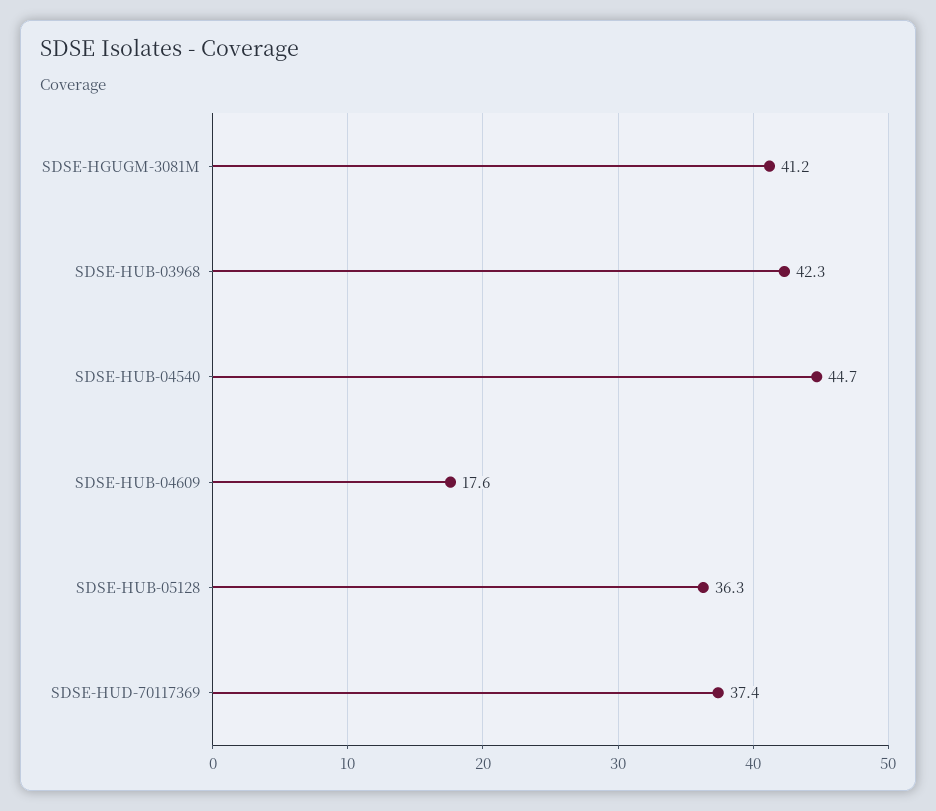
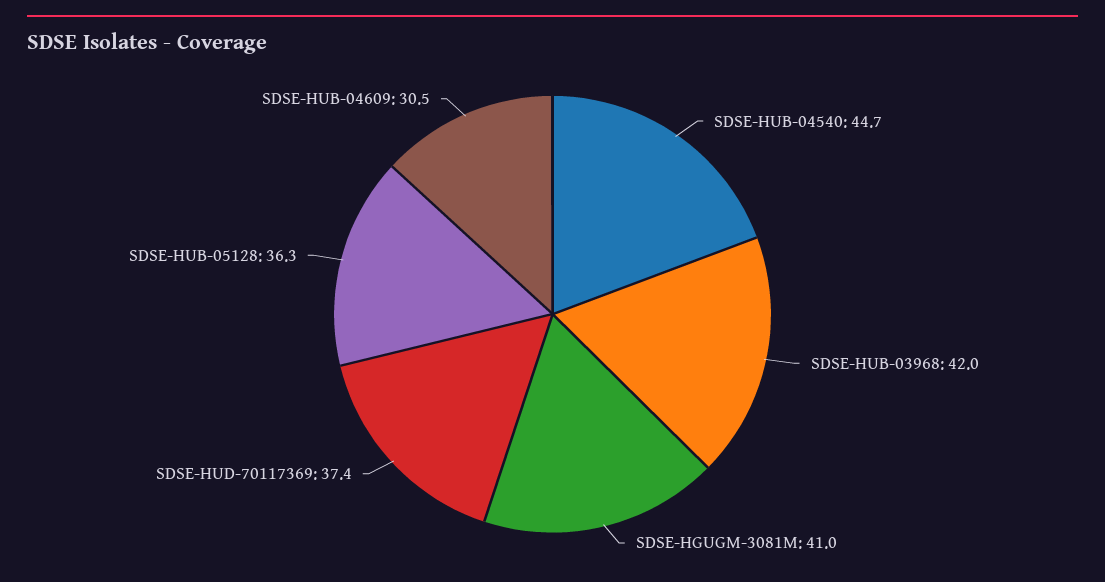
  {
-   "SDSE-HGUGM-3081M": 41.2,
+   "SDSE-HGUGM-3081M": 41,
-   "SDSE-HUB-03968": 42.3,
+   "SDSE-HUB-03968": 42,
    "SDSE-HUB-04540": 44.7,
-   "SDSE-HUB-04609": 17.6,
+   "SDSE-HUB-04609": 30.5,
    "SDSE-HUB-05128": 36.3,
    "SDSE-HUD-70117369": 37.4
  }

